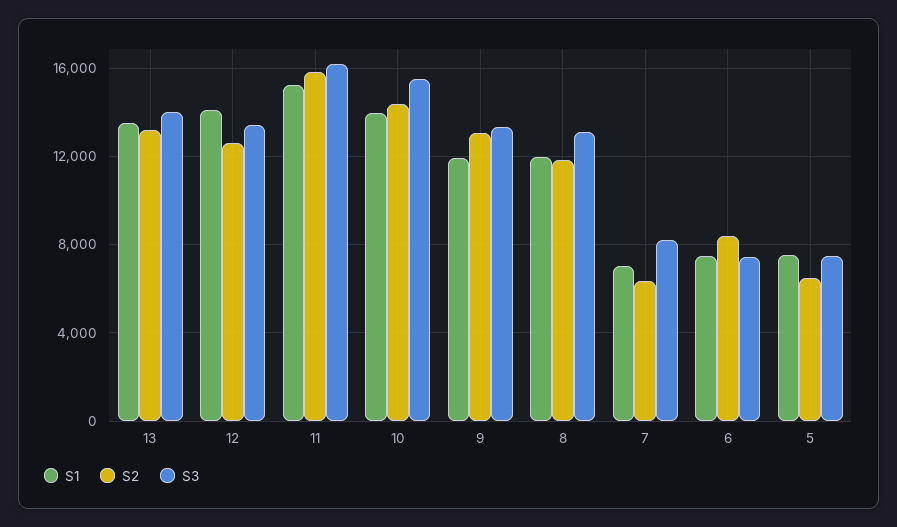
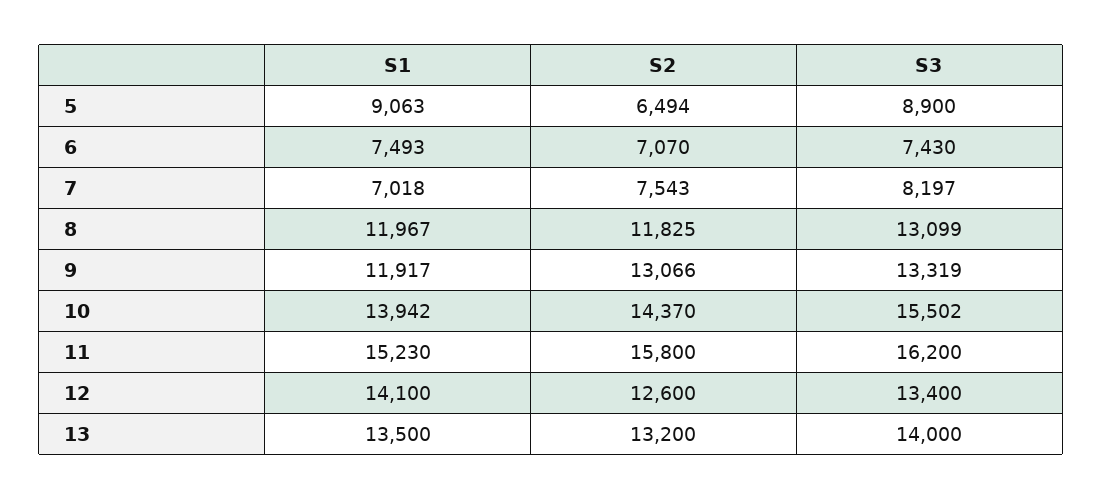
  {
    "S1": {
      "13": 13500,
      "12": 14100,
      "11": 15230,
      "10": 13942,
      "9": 11917,
      "8": 11967,
      "7": 7018,
      "6": 7493,
-     "5": 7500
+     "5": 9063
    },
    "S2": {
      "13": 13200,
      "12": 12600,
      "11": 15800,
      "10": 14370,
      "9": 13066,
      "8": 11825,
-     "7": 6500,
+     "7": 7543,
-     "6": 8500,
+     "6": 7070,
      "5": 6494
    },
    "S3": {
      "13": 14000,
      "12": 13400,
      "11": 16200,
      "10": 15502,
      "9": 13319,
      "8": 13099,
      "7": 8197,
      "6": 7430,
-     "5": 7500
+     "5": 8900
    }
  }

